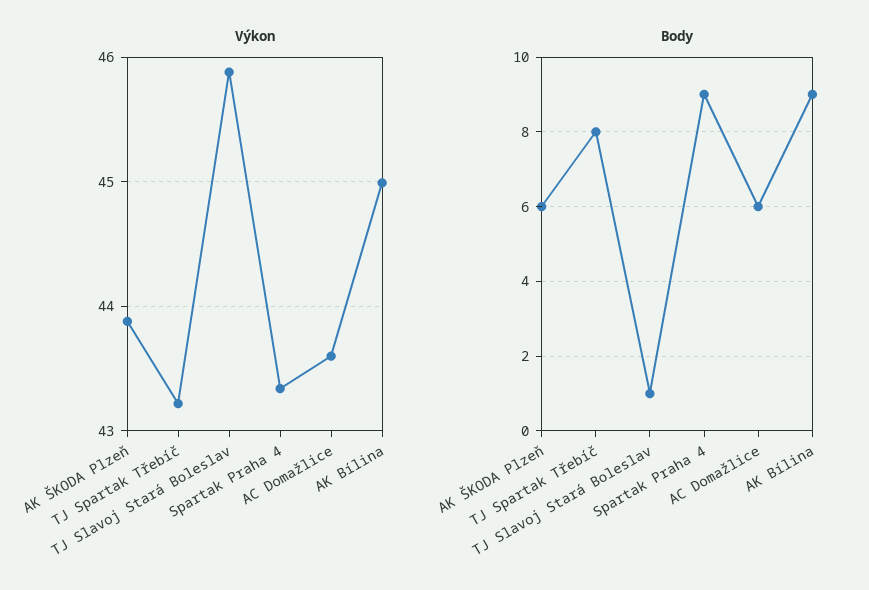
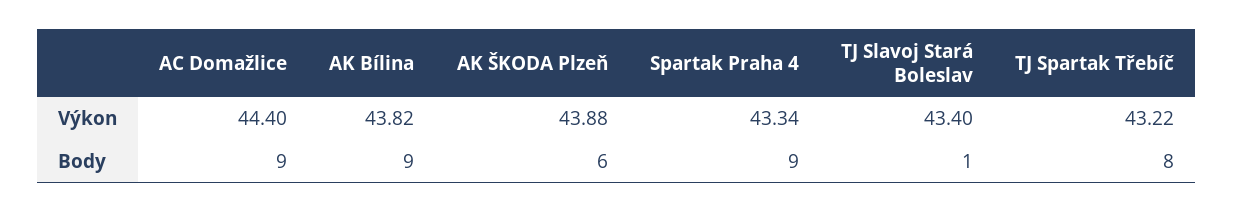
  {
    "Výkon": {
      "AK ŠKODA Plzeň": 43.88,
      "TJ Spartak Třebíč": 43.22,
-     "TJ Slavoj Stará Boleslav": 45.9,
+     "TJ Slavoj Stará Boleslav": 43.4,
      "Spartak Praha 4": 43.34,
-     "AC Domažlice": 43.6,
+     "AC Domažlice": 44.4,
-     "AK Bílina": 45
+     "AK Bílina": 43.82
    },
    "Body": {
      "AK ŠKODA Plzeň": 6,
      "TJ Spartak Třebíč": 8,
      "TJ Slavoj Stará Boleslav": 1,
      "Spartak Praha 4": 9,
-     "AC Domažlice": 6,
+     "AC Domažlice": 9,
      "AK Bílina": 9
    }
  }

